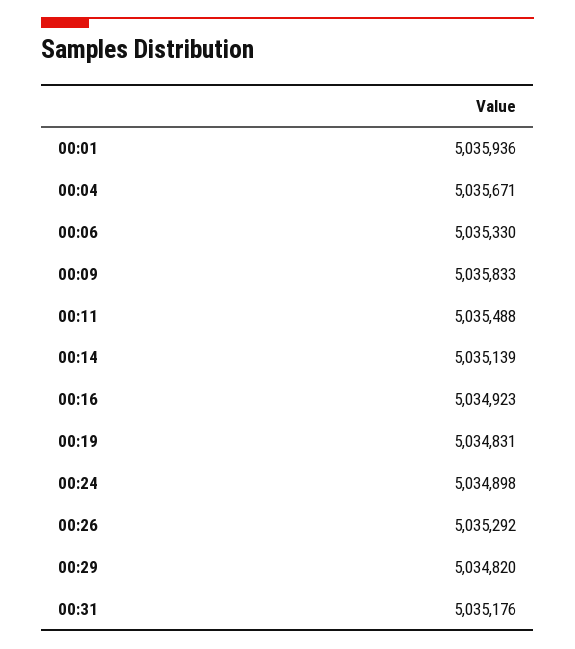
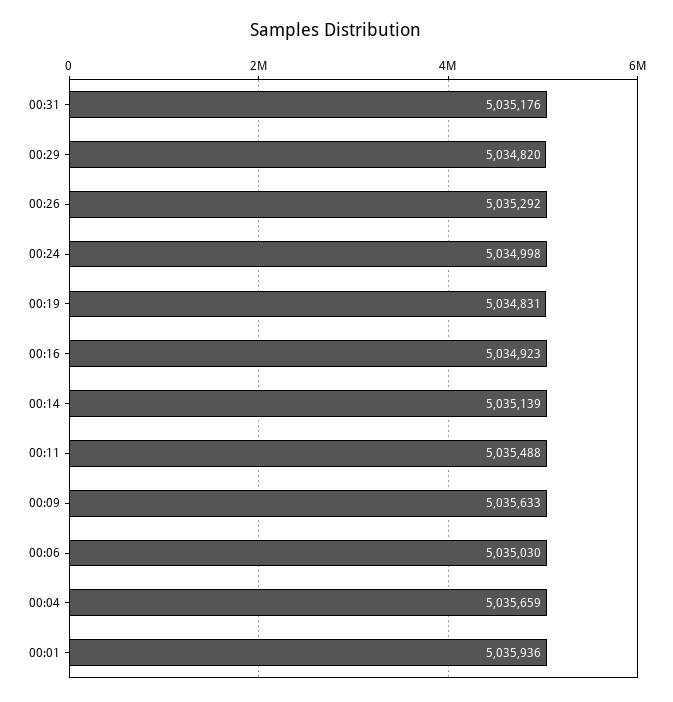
  {
    "00:01": 5035936,
-   "00:04": 5035671,
+   "00:04": 5035659,
-   "00:06": 5035330,
+   "00:06": 5035030,
-   "00:09": 5035833,
+   "00:09": 5035633,
    "00:11": 5035488,
    "00:14": 5035139,
    "00:16": 5034923,
    "00:19": 5034831,
-   "00:24": 5034898,
+   "00:24": 5034998,
    "00:26": 5035292,
    "00:29": 5034820,
    "00:31": 5035176
  }

